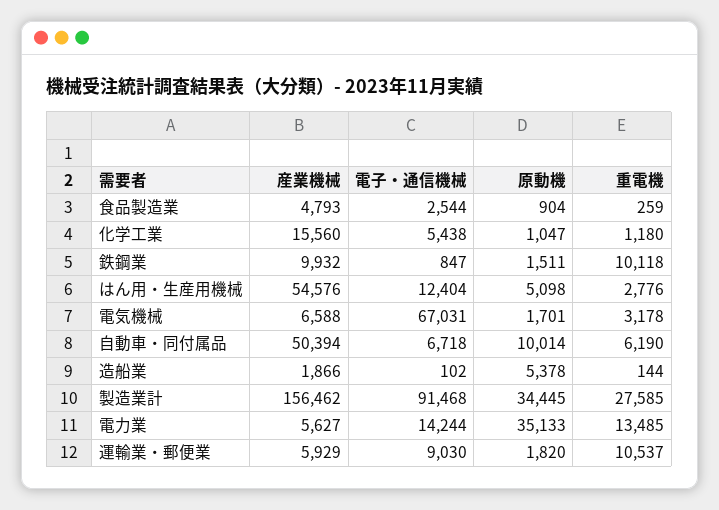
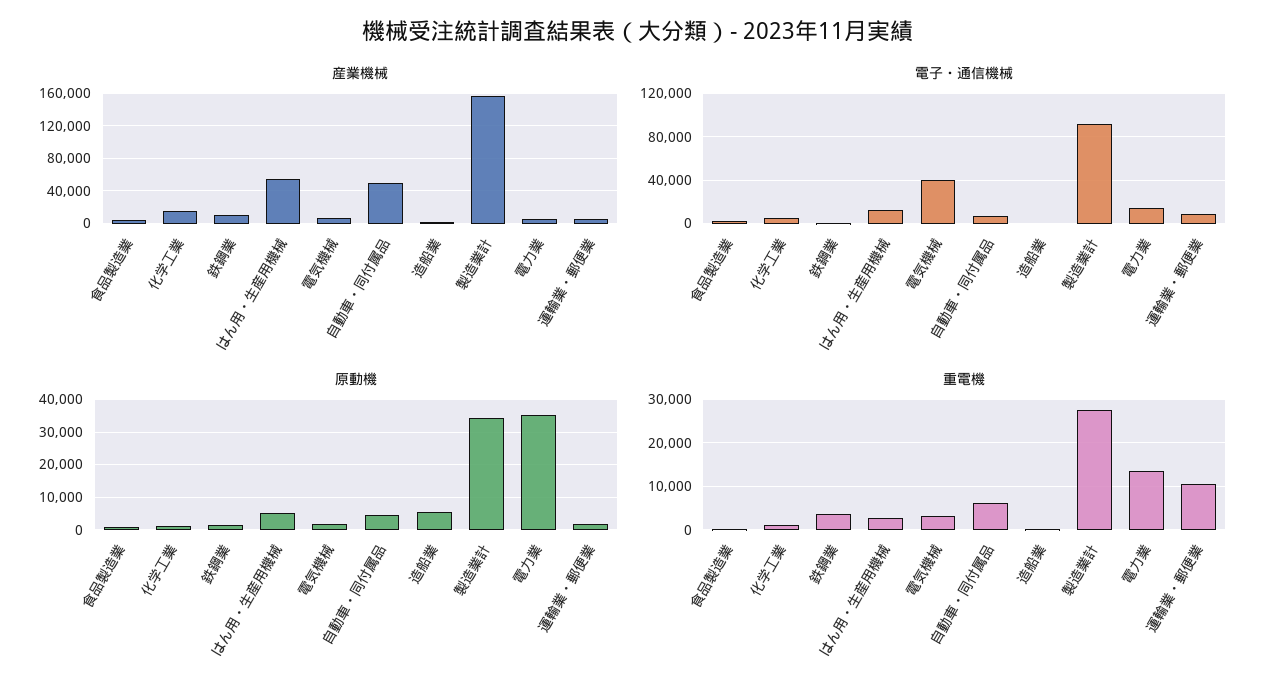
  {
    "産業機械": {
      "食品製造業": 4793,
      "化学工業": 15560,
      "鉄鋼業": 9932,
      "はん用・生産用機械": 54576,
      "電気機械": 6588,
      "自動車・同付属品": 50394,
      "造船業": 1866,
      "製造業計": 156462,
      "電力業": 5627,
      "運輸業・郵便業": 5929
    },
    "電子・通信機械": {
      "食品製造業": 2544,
      "化学工業": 5438,
      "鉄鋼業": 847,
      "はん用・生産用機械": 12404,
-     "電気機械": 67031,
+     "電気機械": 40000,
      "自動車・同付属品": 6718,
      "造船業": 102,
      "製造業計": 91468,
      "電力業": 14244,
      "運輸業・郵便業": 9030
    },
    "原動機": {
      "食品製造業": 904,
      "化学工業": 1047,
      "鉄鋼業": 1511,
      "はん用・生産用機械": 5098,
      "電気機械": 1701,
-     "自動車・同付属品": 10014,
+     "自動車・同付属品": 4000,
      "造船業": 5378,
      "製造業計": 34445,
      "電力業": 35133,
      "運輸業・郵便業": 1820
    },
    "重電機": {
      "食品製造業": 259,
      "化学工業": 1180,
-     "鉄鋼業": 10118,
+     "鉄鋼業": 4000,
      "はん用・生産用機械": 2776,
      "電気機械": 3178,
      "自動車・同付属品": 6190,
      "造船業": 144,
      "製造業計": 27585,
      "電力業": 13485,
      "運輸業・郵便業": 10537
    }
  }

